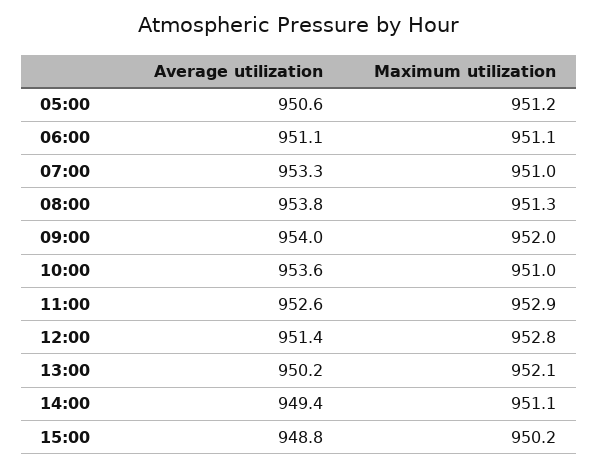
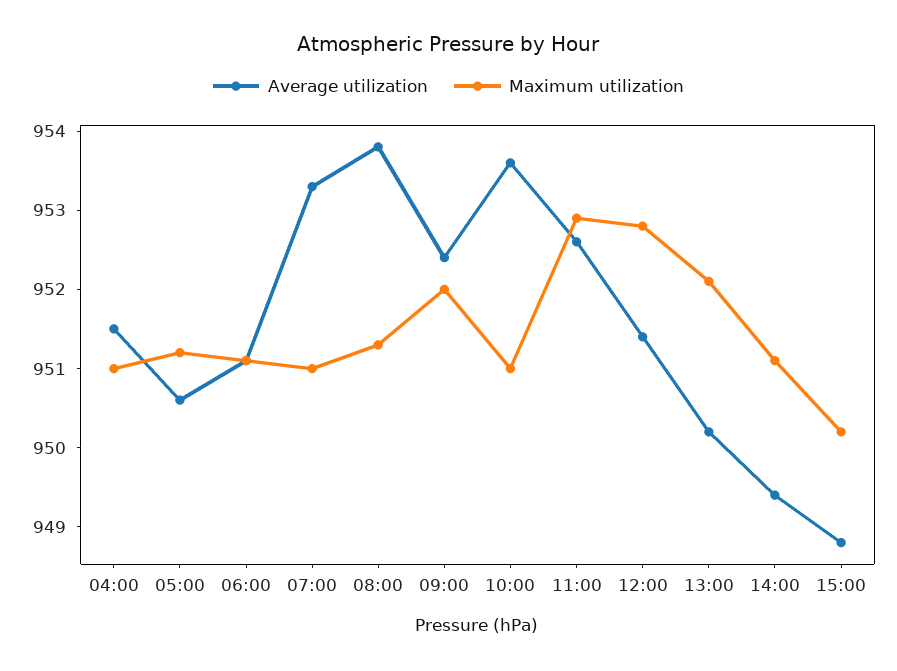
  {
    "Average utilization": {
      "05:00": 950.6,
      "06:00": 951.1,
      "07:00": 953.3,
      "08:00": 953.8,
-     "09:00": 954,
+     "09:00": 952.5,
      "10:00": 953.6,
      "11:00": 952.6,
      "12:00": 951.4,
      "13:00": 950.2,
      "14:00": 949.4,
-     "15:00": 948.8
+     "15:00": 948.8,
+     "04:00": 951.5
    },
    "Maximum utilization": {
      "05:00": 951.2,
      "06:00": 951.1,
      "07:00": 951,
      "08:00": 951.3,
      "09:00": 952,
      "10:00": 951,
      "11:00": 952.9,
      "12:00": 952.8,
      "13:00": 952.1,
      "14:00": 951.1,
-     "15:00": 950.2
+     "15:00": 950.2,
+     "04:00": 951
    }
  }

